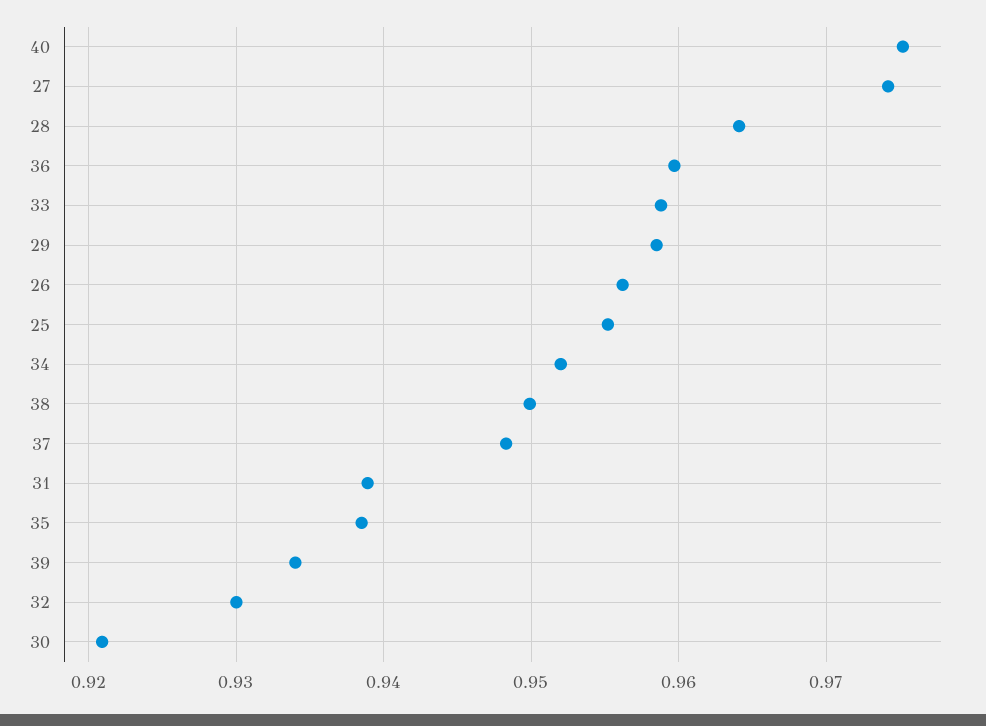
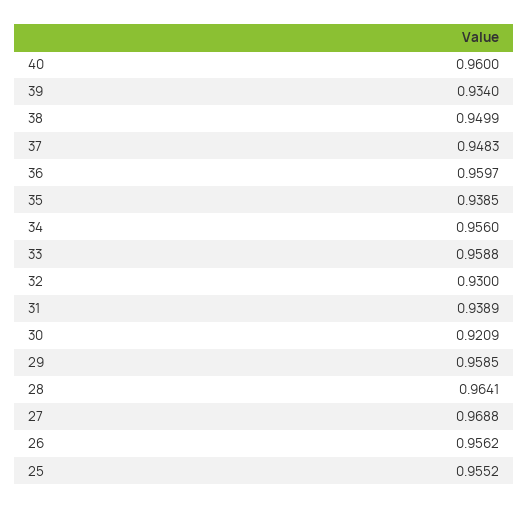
  {
-   "40": 0.975,
+   "40": 0.96,
-   "27": 0.974,
+   "27": 0.9688,
    "28": 0.9641,
    "36": 0.9597,
    "33": 0.9588,
    "29": 0.9585,
    "26": 0.9562,
    "25": 0.9552,
-   "34": 0.952,
+   "34": 0.956,
    "38": 0.9499,
    "37": 0.9483,
    "31": 0.9389,
    "35": 0.9385,
    "39": 0.934,
    "32": 0.93,
    "30": 0.9209
  }

